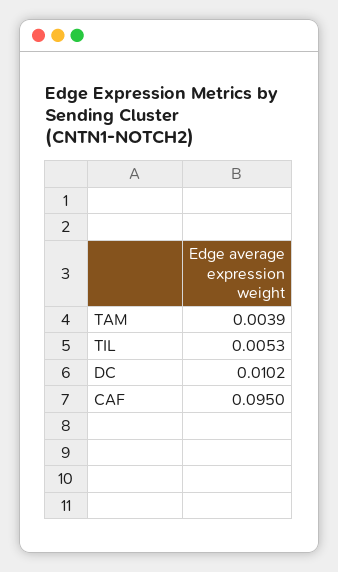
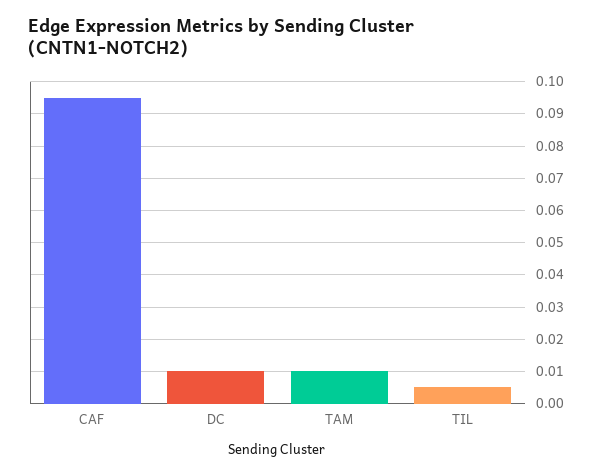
  {
-   "TAM": 0.0039,
+   "TAM": 0.01,
    "TIL": 0.0053,
    "DC": 0.0102,
    "CAF": 0.095
  }

